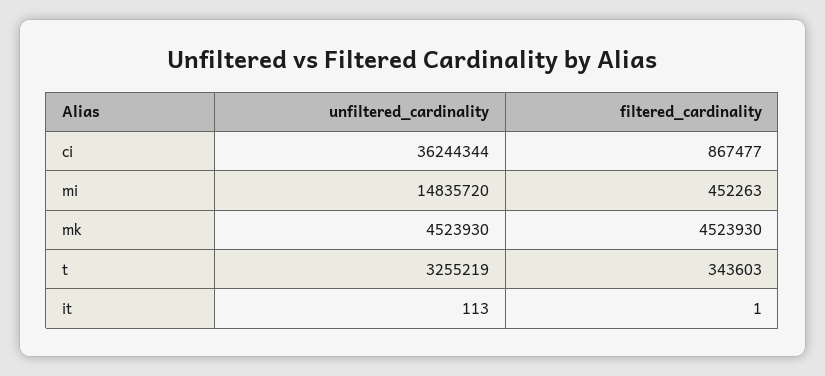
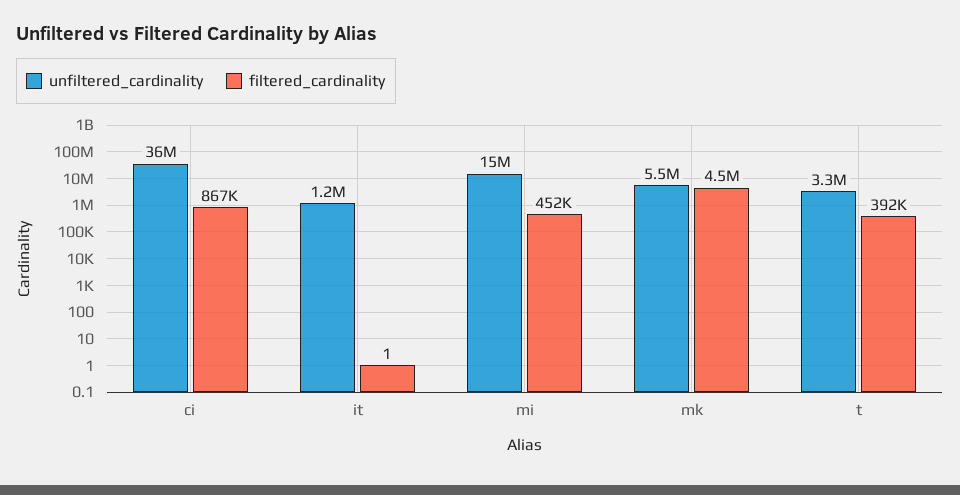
  {
    "unfiltered_cardinality": {
      "ci": 36244344,
      "mi": 14835720,
-     "mk": 4523930,
+     "mk": 5500000,
      "t": 3255219,
-     "it": 113
+     "it": 1200000
    },
    "filtered_cardinality": {
      "ci": 867477,
      "mi": 452263,
      "mk": 4523930,
-     "t": 343603,
+     "t": 392000,
      "it": 1
    }
  }

